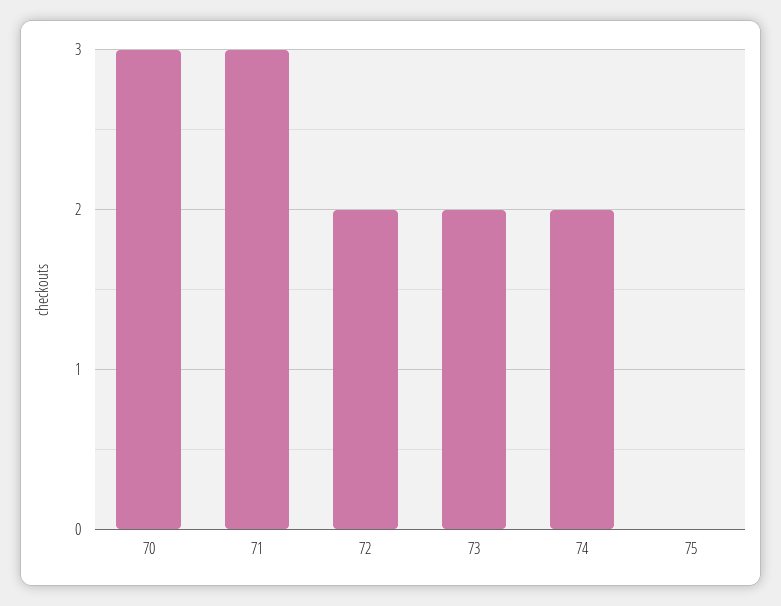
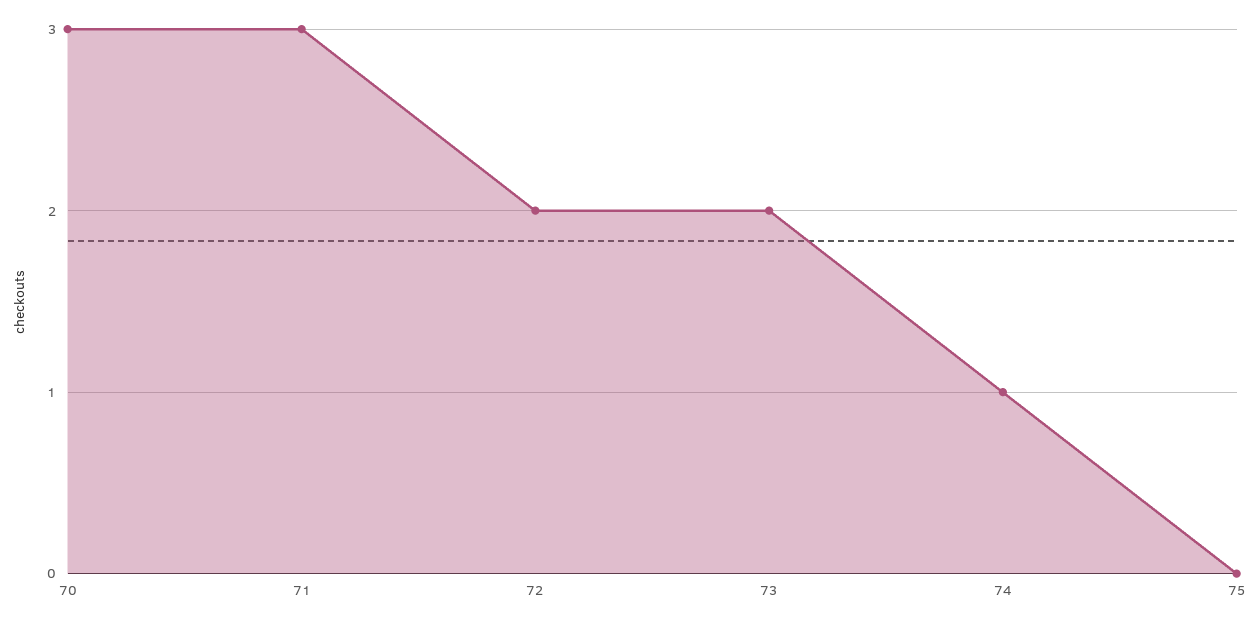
  {
    "70": 3,
    "71": 3,
    "72": 2,
    "73": 2,
-   "74": 2,
+   "74": 1,
    "75": 0
  }

